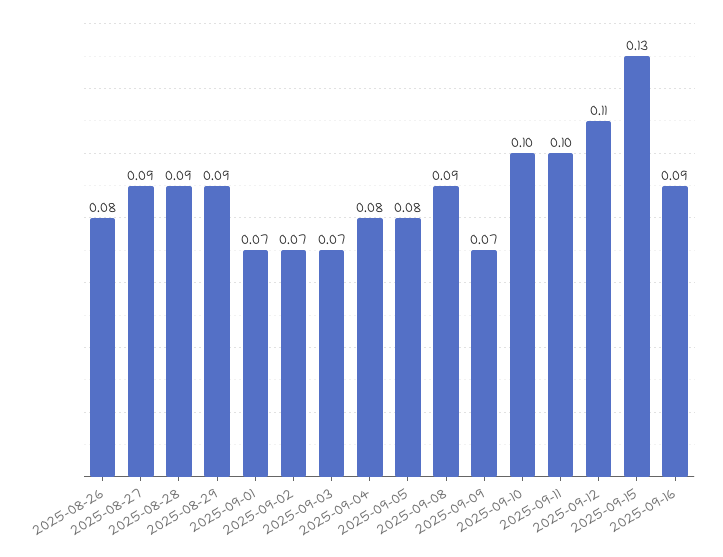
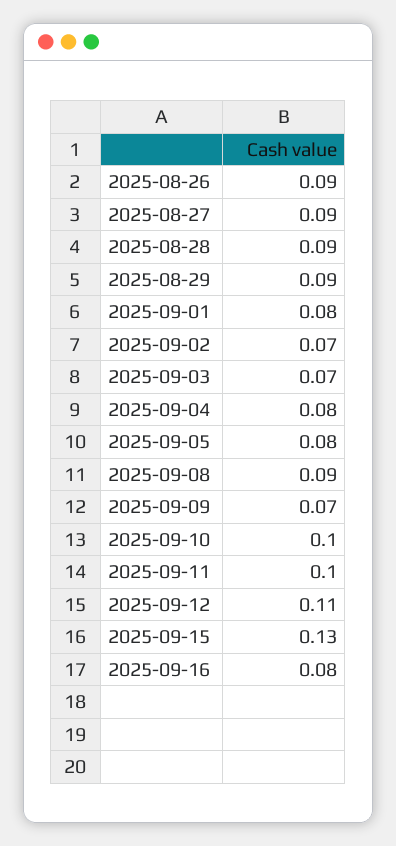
  {
-   "2025-08-26": 0.08,
+   "2025-08-26": 0.09,
    "2025-08-27": 0.09,
    "2025-08-28": 0.09,
    "2025-08-29": 0.09,
-   "2025-09-01": 0.07,
+   "2025-09-01": 0.08,
    "2025-09-02": 0.07,
    "2025-09-03": 0.07,
    "2025-09-04": 0.08,
    "2025-09-05": 0.08,
    "2025-09-08": 0.09,
    "2025-09-09": 0.07,
    "2025-09-10": 0.1,
    "2025-09-11": 0.1,
    "2025-09-12": 0.11,
    "2025-09-15": 0.13,
-   "2025-09-16": 0.09
+   "2025-09-16": 0.08
  }

